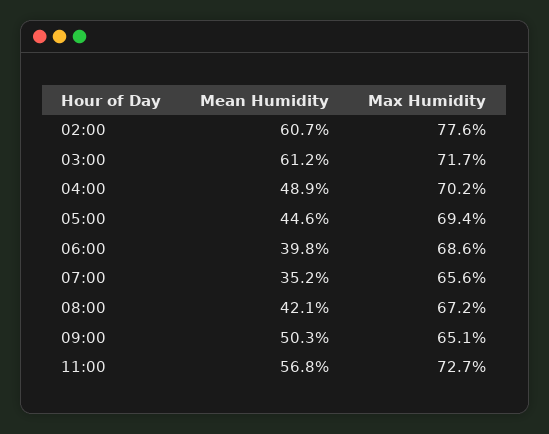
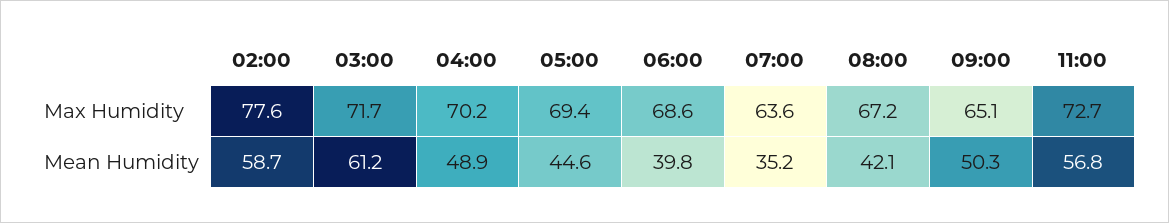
  {
    "Mean Humidity": {
-     "02:00": 60.7,
+     "02:00": 58.7,
      "03:00": 61.2,
      "04:00": 48.9,
      "05:00": 44.6,
      "06:00": 39.8,
      "07:00": 35.2,
      "08:00": 42.1,
      "09:00": 50.3,
      "11:00": 56.8
    },
    "Max Humidity": {
      "02:00": 77.6,
      "03:00": 71.7,
      "04:00": 70.2,
      "05:00": 69.4,
      "06:00": 68.6,
-     "07:00": 65.6,
+     "07:00": 63.6,
      "08:00": 67.2,
      "09:00": 65.1,
      "11:00": 72.7
    }
  }

